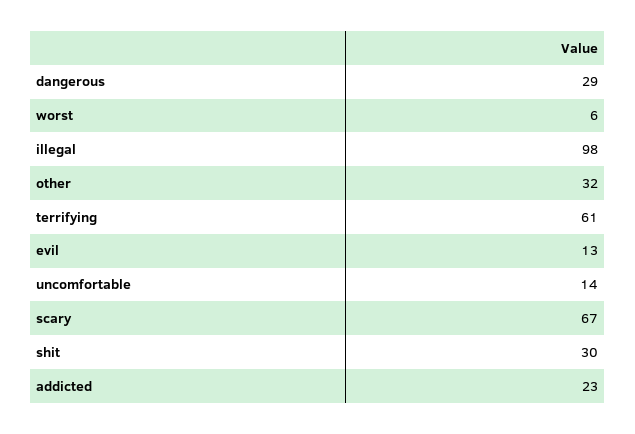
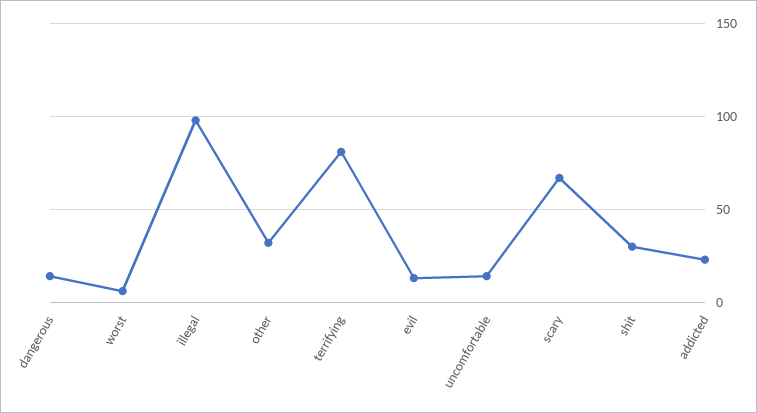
  {
-   "dangerous": 29,
+   "dangerous": 15,
    "worst": 6,
    "illegal": 98,
    "other": 32,
-   "terrifying": 61,
+   "terrifying": 80,
    "evil": 13,
    "uncomfortable": 14,
    "scary": 67,
    "shit": 30,
    "addicted": 23
  }

